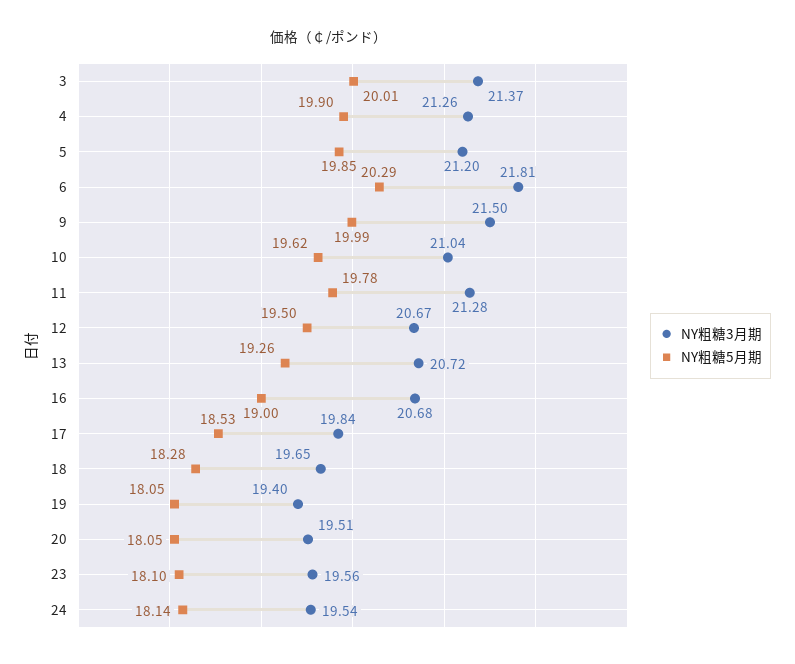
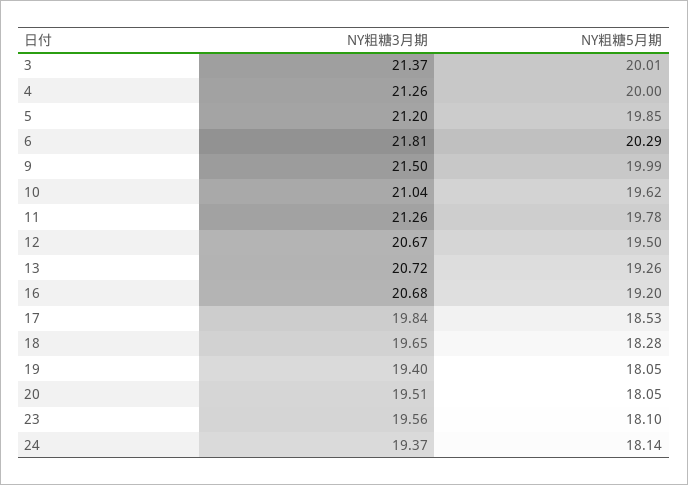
  {
    "NY粗糖3月期": {
      "3": 21.37,
      "4": 21.26,
      "5": 21.2,
      "6": 21.81,
      "9": 21.5,
      "10": 21.04,
-     "11": 21.28,
+     "11": 21.26,
      "12": 20.67,
      "13": 20.72,
      "16": 20.68,
      "17": 19.84,
      "18": 19.65,
      "19": 19.4,
      "20": 19.51,
      "23": 19.56,
-     "24": 19.54
+     "24": 19.37
    },
    "NY粗糖5月期": {
      "3": 20.01,
-     "4": 19.9,
+     "4": 20,
      "5": 19.85,
      "6": 20.29,
      "9": 19.99,
      "10": 19.62,
      "11": 19.78,
      "12": 19.5,
      "13": 19.26,
-     "16": 19,
+     "16": 19.2,
      "17": 18.53,
      "18": 18.28,
      "19": 18.05,
      "20": 18.05,
      "23": 18.1,
      "24": 18.14
    }
  }

